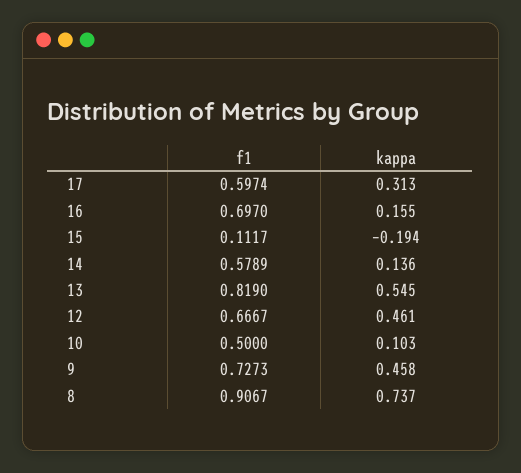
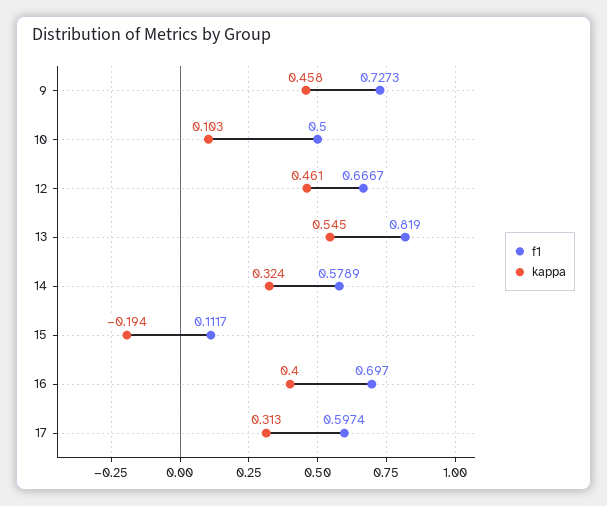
  {
    "f1": {
      "17": 0.5974,
      "16": 0.697,
      "15": 0.1117,
      "14": 0.5789,
      "13": 0.819,
      "12": 0.6667,
      "10": 0.5,
-     "9": 0.7273,
+     "9": 0.7273
-     "8": 0.9067
    },
    "kappa": {
      "17": 0.313,
-     "16": 0.155,
+     "16": 0.4,
      "15": -0.194,
-     "14": 0.136,
+     "14": 0.324,
      "13": 0.545,
      "12": 0.461,
      "10": 0.103,
-     "9": 0.458,
+     "9": 0.458
-     "8": 0.737
    }
  }

